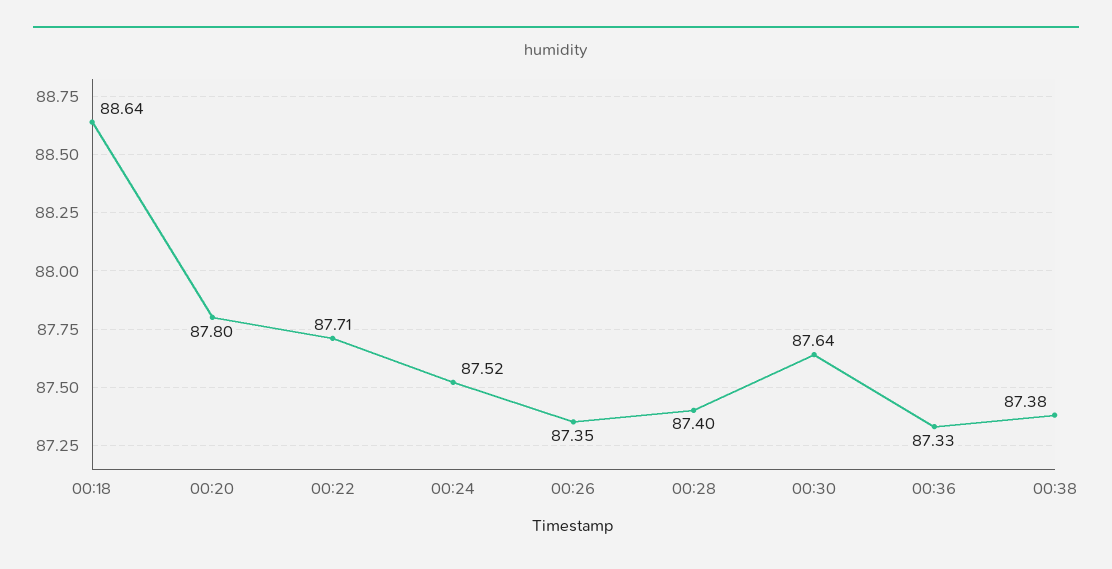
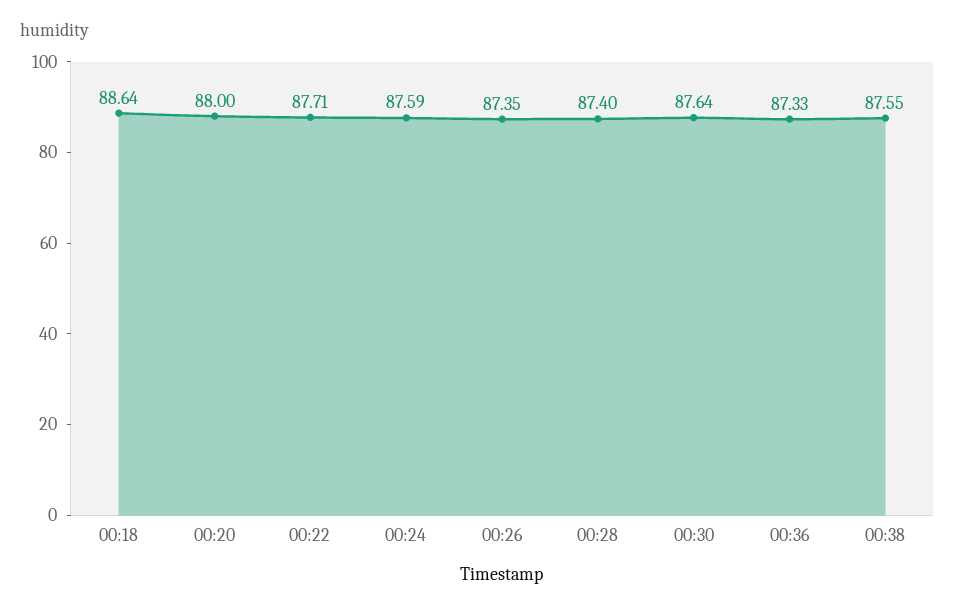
  {
    "00:18": 88.64,
-   "00:20": 87.8,
+   "00:20": 88,
    "00:22": 87.71,
-   "00:24": 87.52,
+   "00:24": 87.59,
    "00:26": 87.35,
    "00:28": 87.4,
    "00:30": 87.64,
    "00:36": 87.33,
-   "00:38": 87.38
+   "00:38": 87.55
  }

